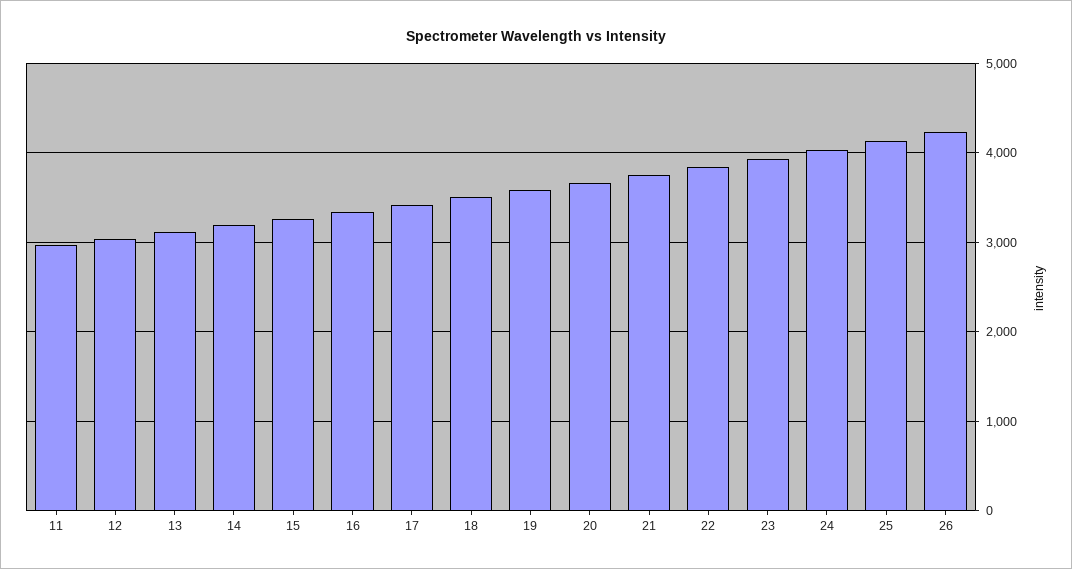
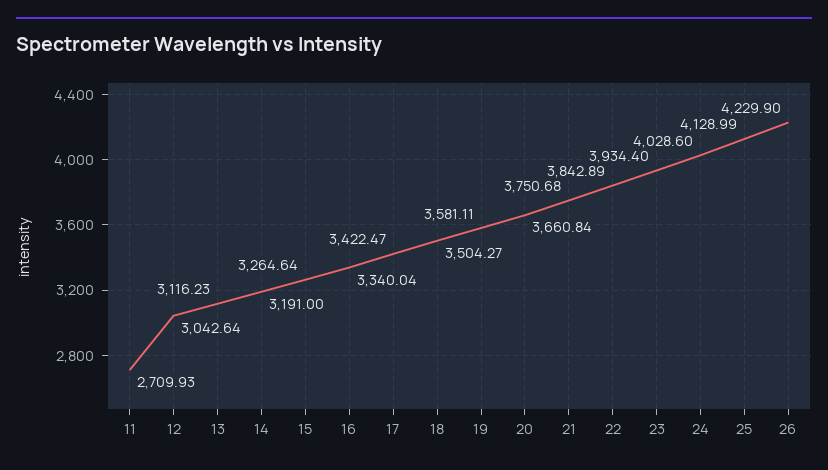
  {
-   "11": 3000,
+   "11": 2709.93,
    "12": 3042.64,
    "13": 3116.23,
    "14": 3191,
    "15": 3264.64,
    "16": 3340.04,
    "17": 3422.47,
    "18": 3504.27,
    "19": 3581.11,
    "20": 3660.84,
    "21": 3750.68,
    "22": 3842.89,
    "23": 3934.4,
    "24": 4028.6,
    "25": 4128.99,
    "26": 4229.9
  }

